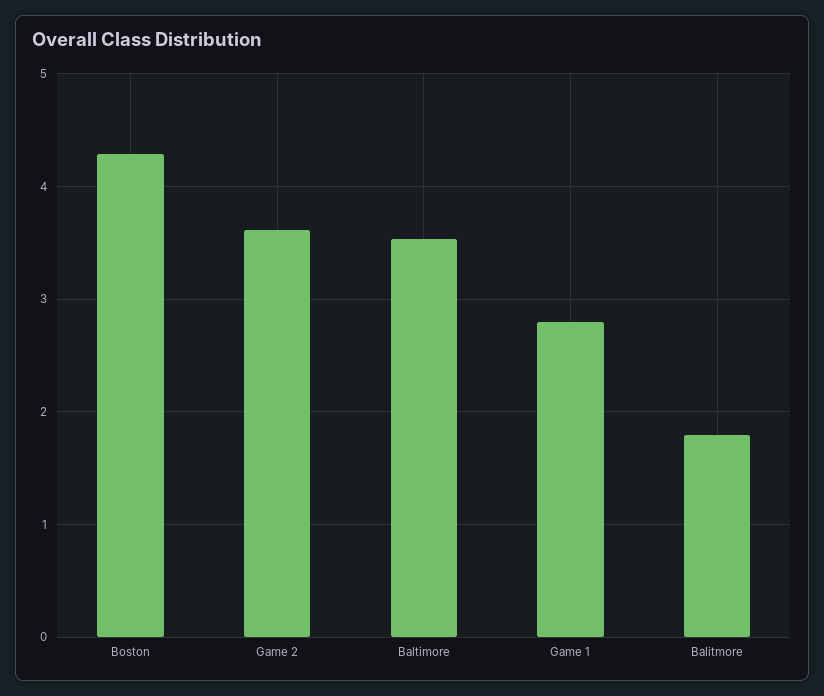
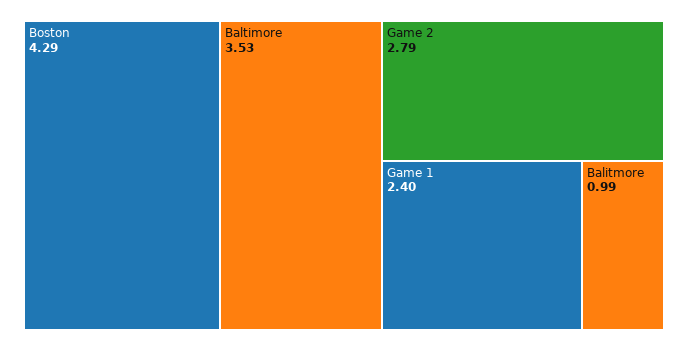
  {
    "Boston": 4.29,
-   "Game 2": 3.6,
+   "Game 2": 2.79,
    "Baltimore": 3.53,
-   "Game 1": 2.8,
+   "Game 1": 2.4,
-   "Balitmore": 1.8
+   "Balitmore": 0.99
  }

